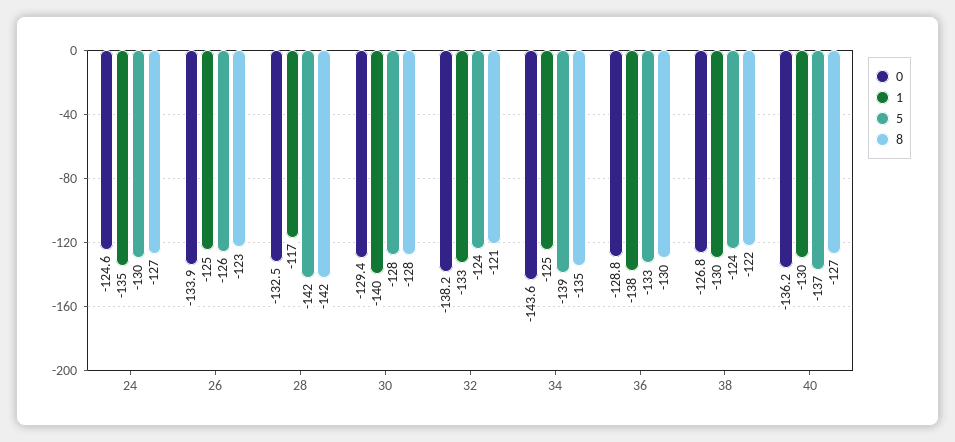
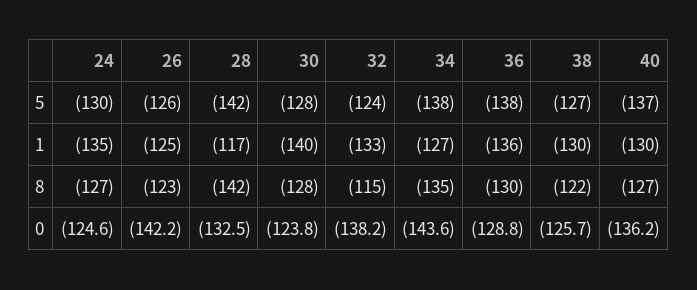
  {
    "0": {
      "24": -124.6,
-     "26": -133.9,
+     "26": -142.2,
      "28": -132.5,
-     "30": -129.4,
+     "30": -123.8,
      "32": -138.2,
      "34": -143.6,
      "36": -128.8,
-     "38": -126.8,
+     "38": -125.7,
      "40": -136.2
    },
    "1": {
      "24": -135,
      "26": -125,
      "28": -117,
      "30": -140,
      "32": -133,
-     "34": -125,
+     "34": -127,
-     "36": -138,
+     "36": -136,
      "38": -130,
      "40": -130
    },
    "5": {
      "24": -130,
      "26": -126,
      "28": -142,
      "30": -128,
      "32": -124,
-     "34": -139,
+     "34": -138,
-     "36": -133,
+     "36": -138,
-     "38": -124,
+     "38": -127,
      "40": -137
    },
    "8": {
      "24": -127,
      "26": -123,
      "28": -142,
      "30": -128,
-     "32": -121,
+     "32": -115,
      "34": -135,
      "36": -130,
      "38": -122,
      "40": -127
    }
  }

